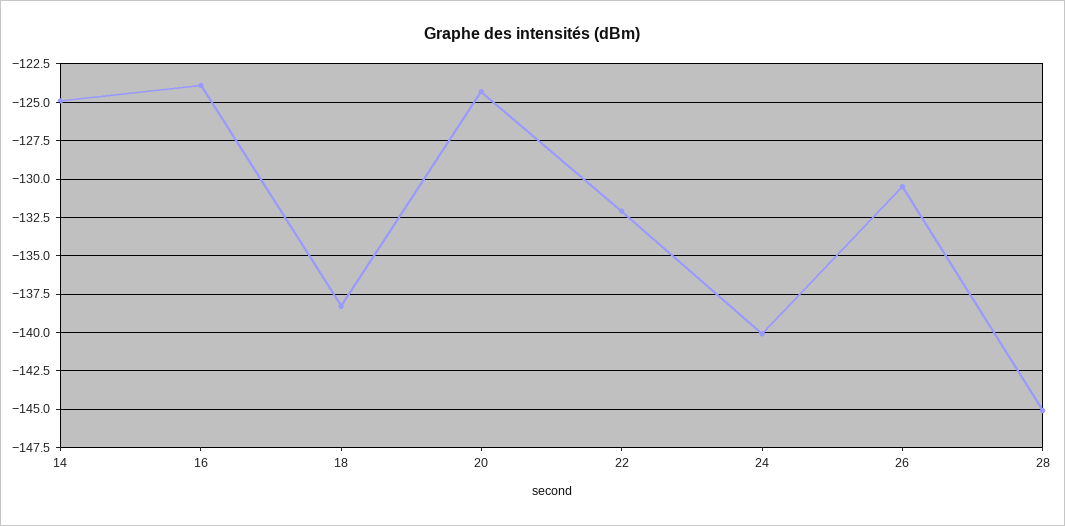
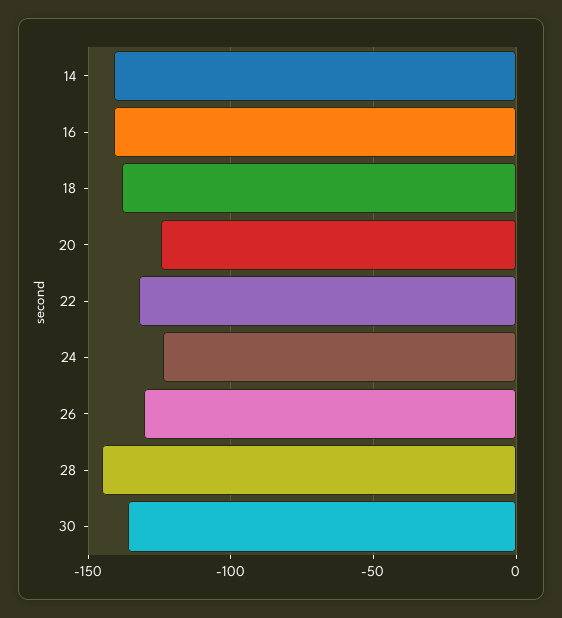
  {
-   "14": -125,
+   "14": -140,
-   "16": -124,
+   "16": -140,
    "18": -138.5,
    "20": -124.5,
    "22": -132,
-   "24": -140,
+   "24": -125,
    "26": -130.5,
-   "28": -145
+   "28": -145,
+   "30": -135
  }

